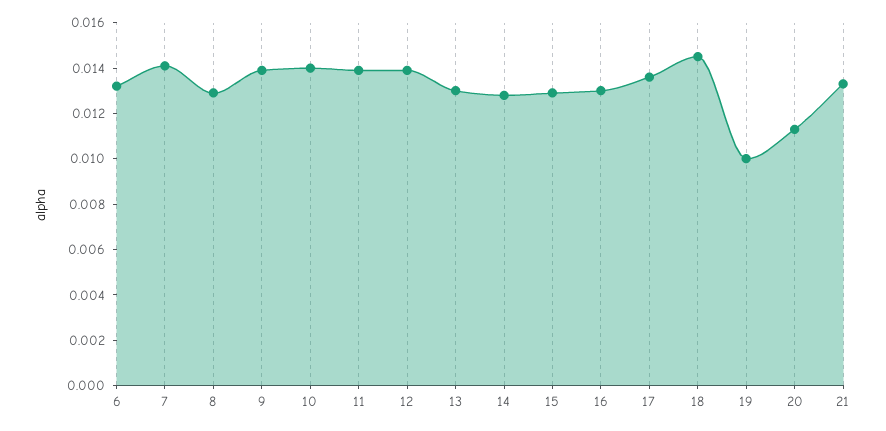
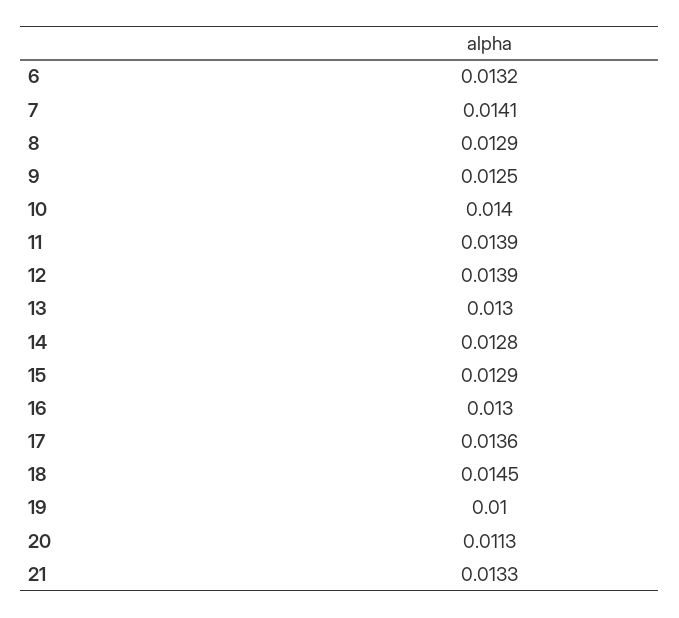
  {
    "6": 0.0132,
    "7": 0.0141,
    "8": 0.0129,
-   "9": 0.014,
+   "9": 0.0125,
    "10": 0.014,
    "11": 0.0139,
    "12": 0.0139,
    "13": 0.013,
    "14": 0.0128,
    "15": 0.0129,
    "16": 0.013,
    "17": 0.0136,
    "18": 0.0145,
    "19": 0.01,
    "20": 0.0113,
    "21": 0.0133
  }

